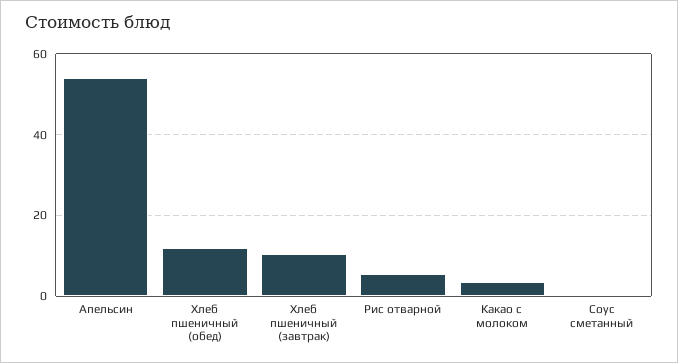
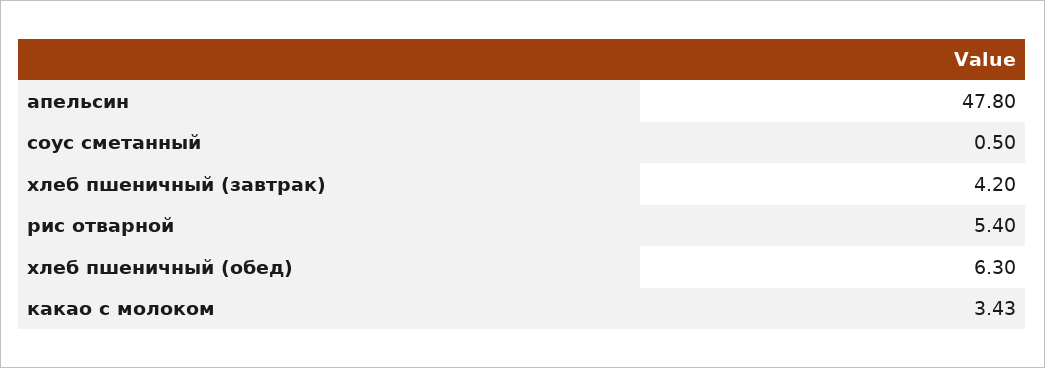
  {
-   "Апельсин": 54,
+   "Апельсин": 47.8,
-   "Хлеб пшеничный (обед)": 12,
+   "Хлеб пшеничный (обед)": 6.3,
-   "Хлеб пшеничный (завтрак)": 10,
+   "Хлеб пшеничный (завтрак)": 4.2,
    "Рис отварной": 5.4,
    "Какао с молоком": 3.43,
    "Соус сметанный": 0.5
  }

